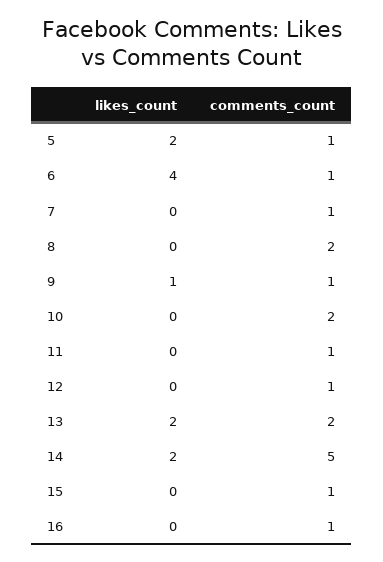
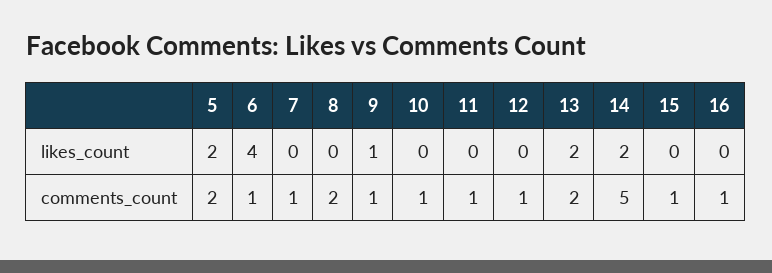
  {
    "likes_count": {
      "5": 2,
      "6": 4,
      "7": 0,
      "8": 0,
      "9": 1,
      "10": 0,
      "11": 0,
      "12": 0,
      "13": 2,
      "14": 2,
      "15": 0,
      "16": 0
    },
    "comments_count": {
-     "5": 1,
+     "5": 2,
      "6": 1,
      "7": 1,
      "8": 2,
      "9": 1,
-     "10": 2,
+     "10": 1,
      "11": 1,
      "12": 1,
      "13": 2,
      "14": 5,
      "15": 1,
      "16": 1
    }
  }

